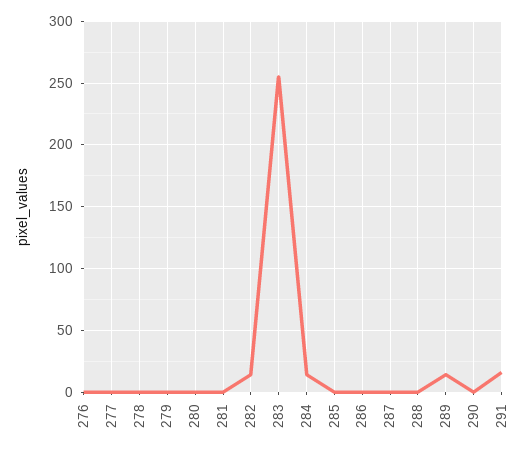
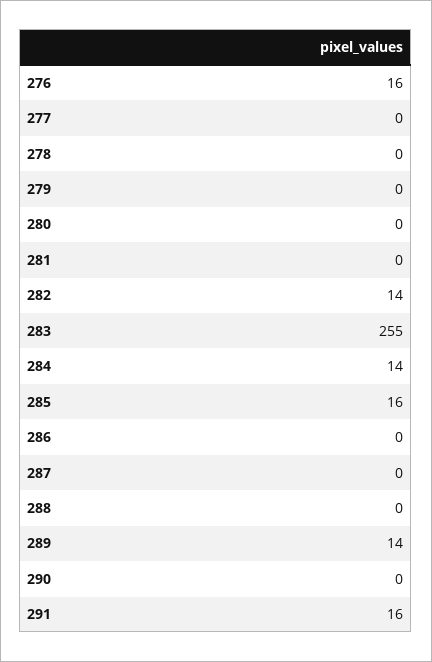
  {
-   "276": 0,
+   "276": 16,
    "277": 0,
    "278": 0,
    "279": 0,
    "280": 0,
    "281": 0,
    "282": 14,
    "283": 255,
    "284": 14,
-   "285": 0,
+   "285": 16,
    "286": 0,
    "287": 0,
    "288": 0,
    "289": 14,
    "290": 0,
    "291": 16
  }

